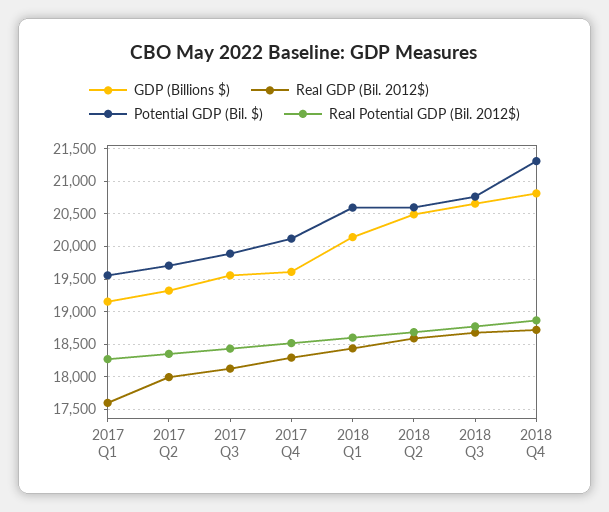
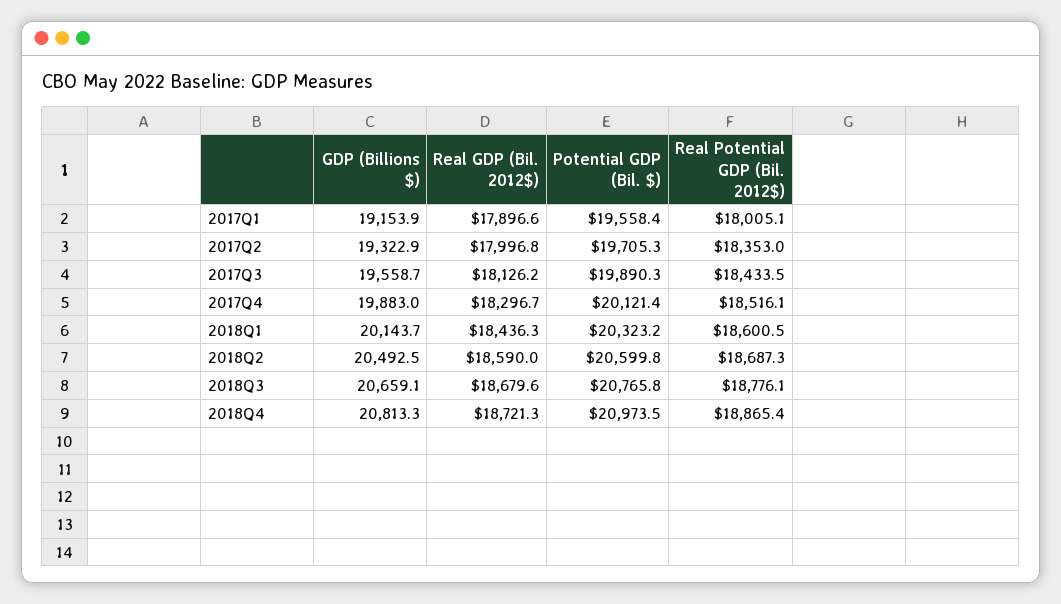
  {
    "GDP (Billions $)": {
      "2017 Q1": 19153.9,
      "2017 Q2": 19322.9,
      "2017 Q3": 19558.7,
-     "2017 Q4": 19600,
+     "2017 Q4": 19883,
      "2018 Q1": 20143.7,
      "2018 Q2": 20492.5,
      "2018 Q3": 20659.1,
      "2018 Q4": 20813.3
    },
    "Real GDP (Bil. 2012$)": {
-     "2017 Q1": 17600,
+     "2017 Q1": 17896.6,
      "2017 Q2": 17996.8,
      "2017 Q3": 18126.2,
      "2017 Q4": 18296.7,
      "2018 Q1": 18436.3,
      "2018 Q2": 18590,
      "2018 Q3": 18679.6,
      "2018 Q4": 18721.3
    },
    "Potential GDP (Bil. $)": {
      "2017 Q1": 19558.4,
      "2017 Q2": 19705.3,
      "2017 Q3": 19890.3,
      "2017 Q4": 20121.4,
-     "2018 Q1": 20600,
+     "2018 Q1": 20323.2,
      "2018 Q2": 20599.8,
      "2018 Q3": 20765.8,
-     "2018 Q4": 21300
+     "2018 Q4": 20973.5
    },
    "Real Potential GDP (Bil. 2012$)": {
-     "2017 Q1": 18300,
+     "2017 Q1": 18005.1,
      "2017 Q2": 18353,
      "2017 Q3": 18433.5,
      "2017 Q4": 18516.1,
      "2018 Q1": 18600.5,
      "2018 Q2": 18687.3,
      "2018 Q3": 18776.1,
      "2018 Q4": 18865.4
    }
  }

